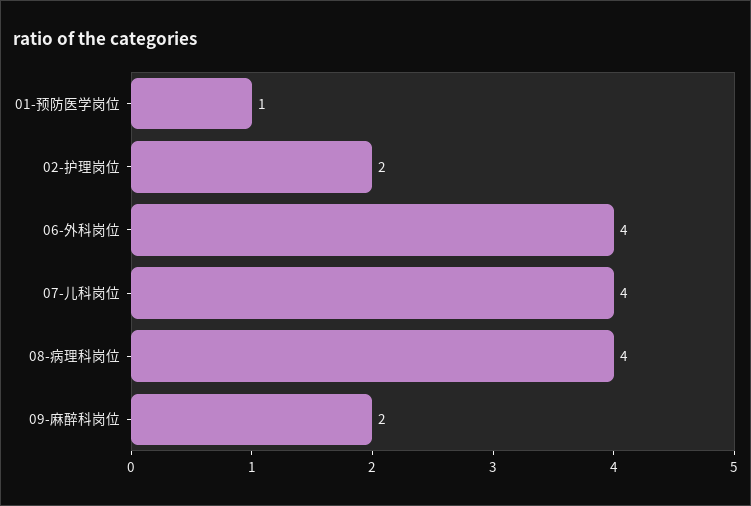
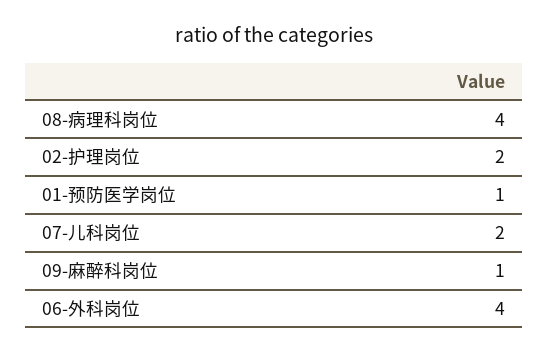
  {
    "01-预防医学岗位": 1,
    "02-护理岗位": 2,
    "06-外科岗位": 4,
-   "07-儿科岗位": 4,
+   "07-儿科岗位": 2,
    "08-病理科岗位": 4,
-   "09-麻醉科岗位": 2
+   "09-麻醉科岗位": 1
  }

